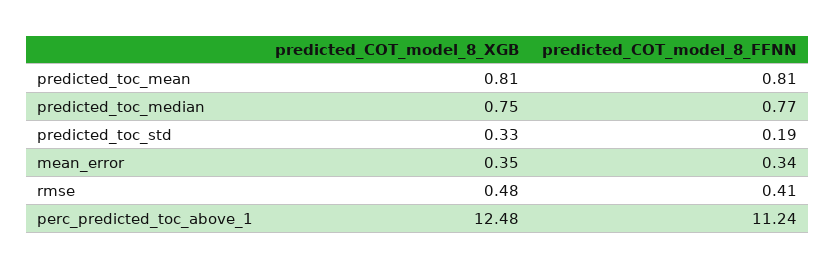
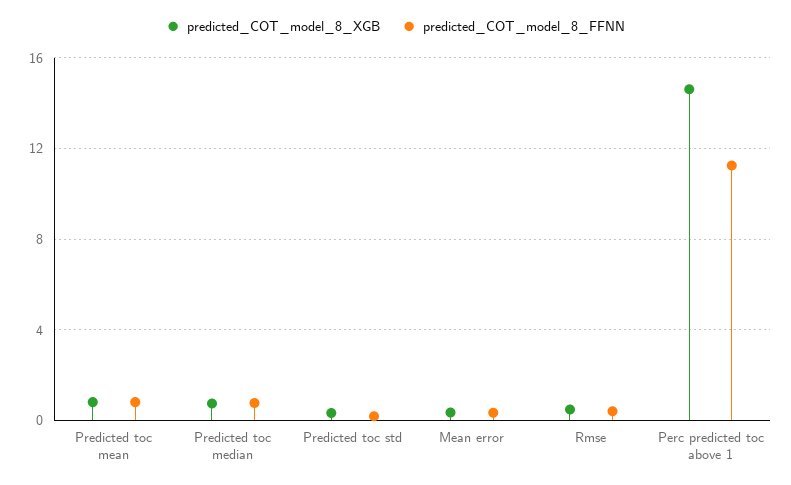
  {
    "predicted_COT_model_8_XGB": {
      "predicted_toc_mean": 0.81,
      "predicted_toc_median": 0.75,
      "predicted_toc_std": 0.33,
      "mean_error": 0.35,
      "rmse": 0.48,
-     "perc_predicted_toc_above_1": 12.48
+     "perc_predicted_toc_above_1": 14.5
    },
    "predicted_COT_model_8_FFNN": {
      "predicted_toc_mean": 0.81,
      "predicted_toc_median": 0.77,
      "predicted_toc_std": 0.19,
      "mean_error": 0.34,
      "rmse": 0.41,
      "perc_predicted_toc_above_1": 11.24
    }
  }

